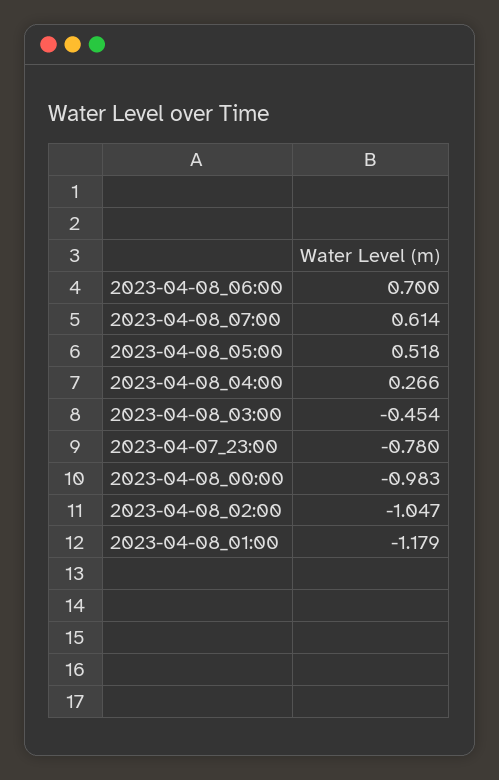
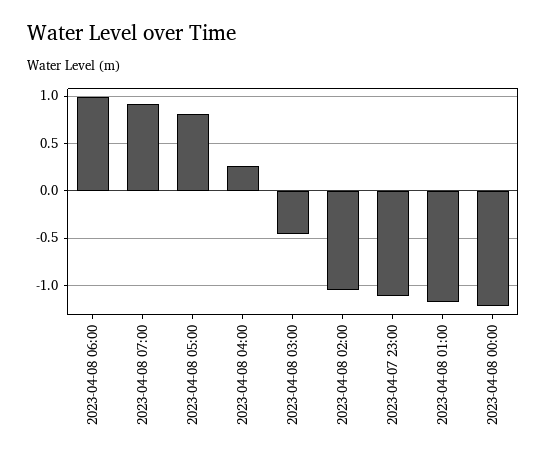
  {
-   "2023-04-08_06:00": 0.7,
+   "2023-04-08_06:00": 1,
-   "2023-04-08_07:00": 0.614,
+   "2023-04-08_07:00": 0.9,
-   "2023-04-08_05:00": 0.518,
+   "2023-04-08_05:00": 0.8,
    "2023-04-08_04:00": 0.266,
    "2023-04-08_03:00": -0.454,
-   "2023-04-07_23:00": -0.78,
+   "2023-04-07_23:00": -1.1,
-   "2023-04-08_00:00": -0.983,
+   "2023-04-08_00:00": -1.2,
    "2023-04-08_02:00": -1.047,
    "2023-04-08_01:00": -1.179
  }

